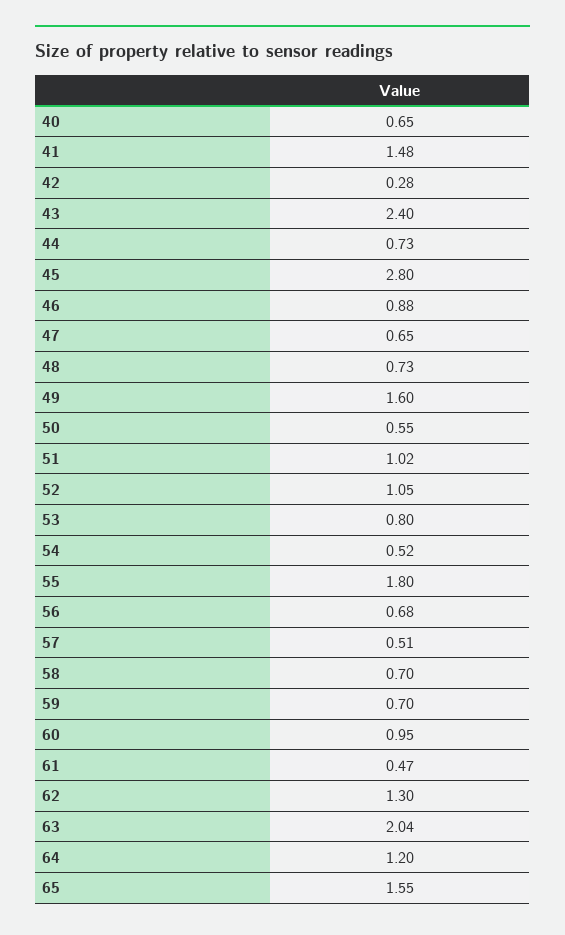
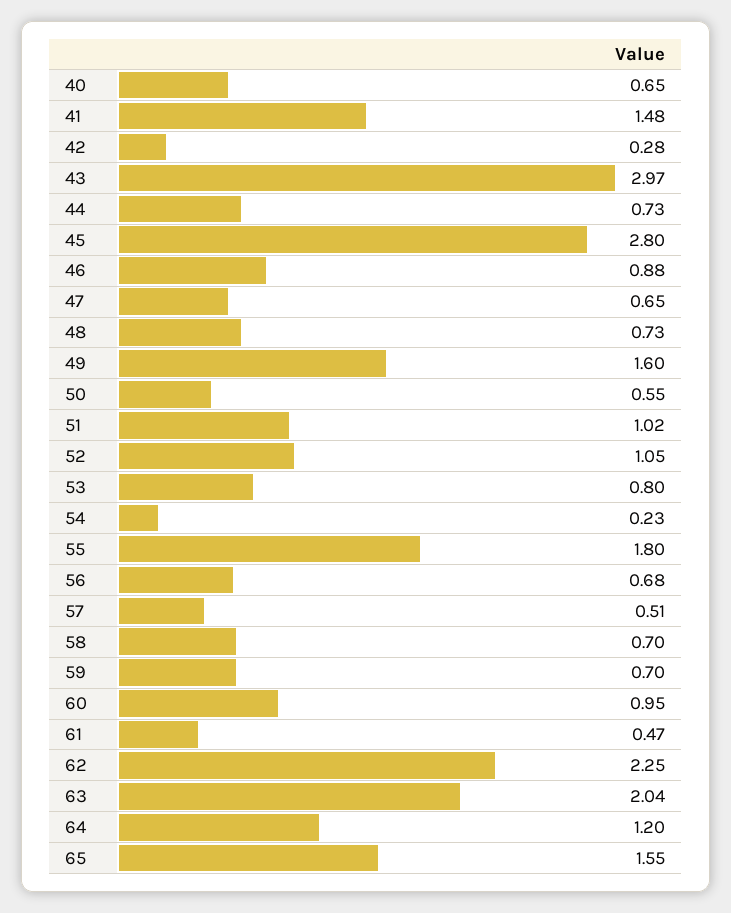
  {
    "40": 0.65,
    "41": 1.48,
    "42": 0.28,
-   "43": 2.4,
+   "43": 2.97,
    "44": 0.73,
    "45": 2.8,
    "46": 0.88,
    "47": 0.65,
    "48": 0.73,
    "49": 1.6,
    "50": 0.55,
    "51": 1.02,
    "52": 1.05,
    "53": 0.8,
-   "54": 0.52,
+   "54": 0.23,
    "55": 1.8,
    "56": 0.68,
    "57": 0.51,
    "58": 0.7,
    "59": 0.7,
    "60": 0.95,
    "61": 0.47,
-   "62": 1.3,
+   "62": 2.25,
    "63": 2.04,
    "64": 1.2,
    "65": 1.55
  }

